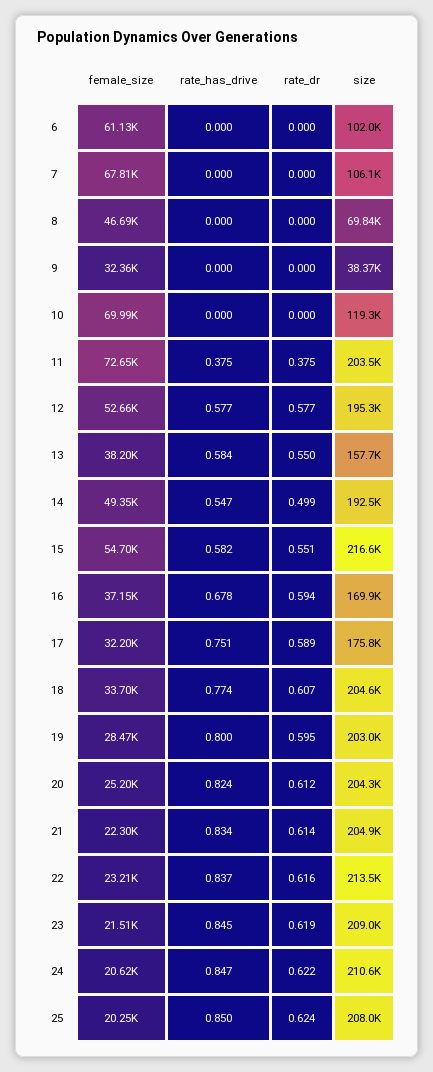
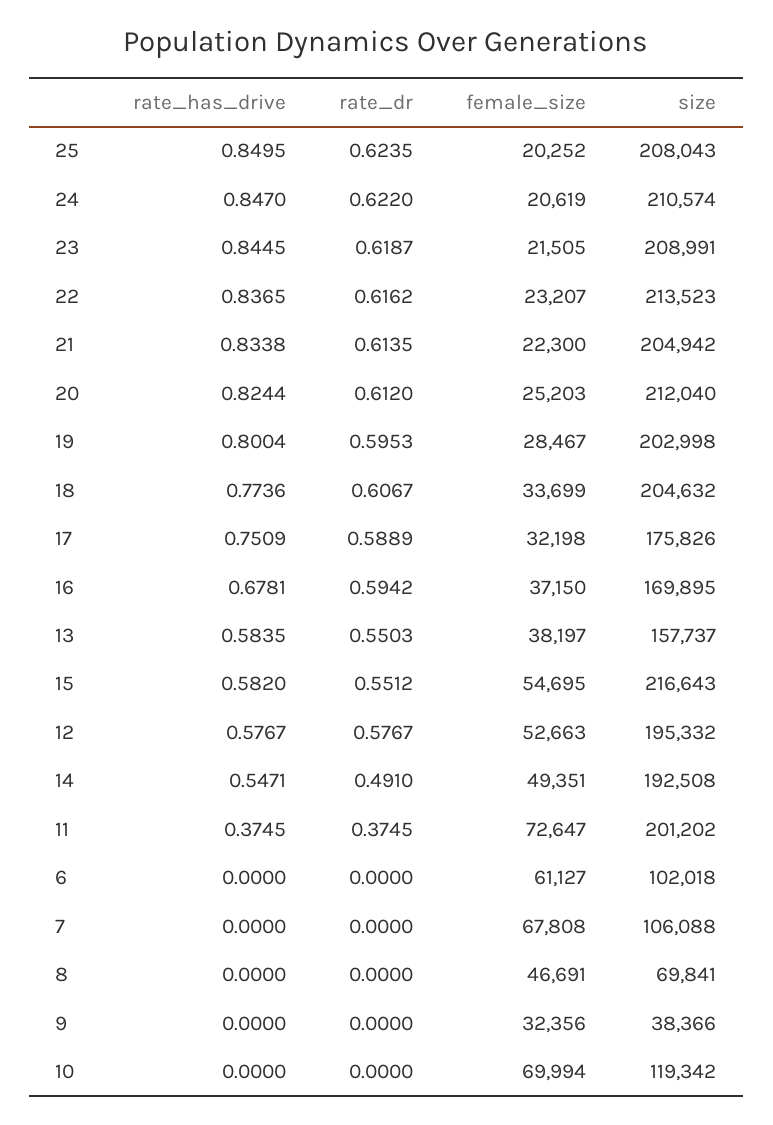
  {
    "female_size": {
      "6": 61127,
      "7": 67808,
      "8": 46691,
      "9": 32356,
      "10": 69994,
      "11": 72647,
      "12": 52663,
      "13": 38197,
      "14": 49351,
      "15": 54695,
      "16": 37150,
      "17": 32198,
      "18": 33699,
      "19": 28467,
      "20": 25203,
      "21": 22300,
      "22": 23207,
      "23": 21505,
      "24": 20619,
      "25": 20252
    },
    "rate_has_drive": {
      "6": 0,
      "7": 0,
      "8": 0,
      "9": 0,
      "10": 0,
      "11": 0.3745,
      "12": 0.5767,
      "13": 0.5835,
      "14": 0.5471,
      "15": 0.582,
      "16": 0.6781,
      "17": 0.7509,
      "18": 0.7736,
      "19": 0.8004,
      "20": 0.8244,
      "21": 0.8338,
      "22": 0.8365,
      "23": 0.8445,
      "24": 0.847,
      "25": 0.8495
    },
    "rate_dr": {
      "6": 0,
      "7": 0,
      "8": 0,
      "9": 0,
      "10": 0,
      "11": 0.3745,
      "12": 0.5767,
      "13": 0.5503,
-     "14": 0.499,
+     "14": 0.491,
      "15": 0.5512,
      "16": 0.5942,
      "17": 0.5889,
      "18": 0.6067,
      "19": 0.5953,
      "20": 0.612,
      "21": 0.6135,
      "22": 0.6162,
      "23": 0.6187,
      "24": 0.622,
      "25": 0.6235
    },
    "size": {
      "6": 102018,
      "7": 106088,
      "8": 69841,
      "9": 38366,
      "10": 119342,
-     "11": 203500,
+     "11": 201202,
      "12": 195332,
      "13": 157737,
      "14": 192508,
      "15": 216643,
      "16": 169895,
      "17": 175826,
      "18": 204632,
      "19": 202998,
-     "20": 204300,
+     "20": 212040,
      "21": 204942,
      "22": 213523,
      "23": 208991,
      "24": 210574,
      "25": 208043
    }
  }

